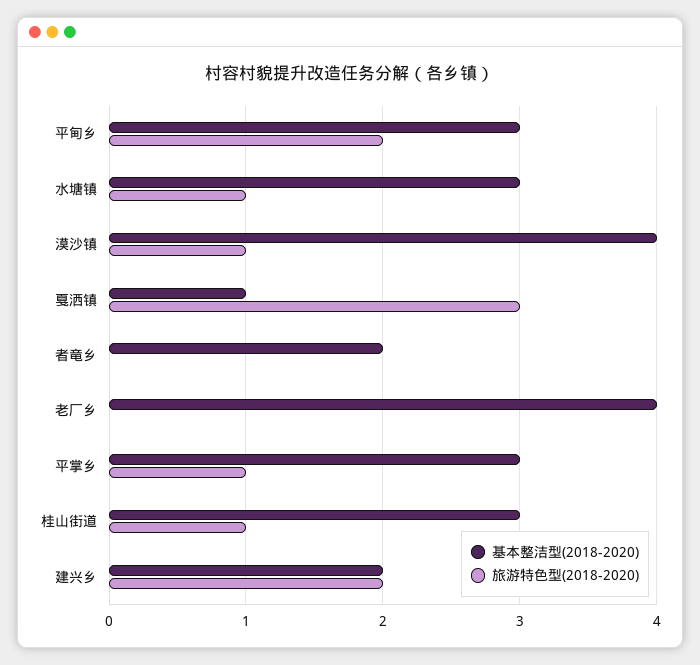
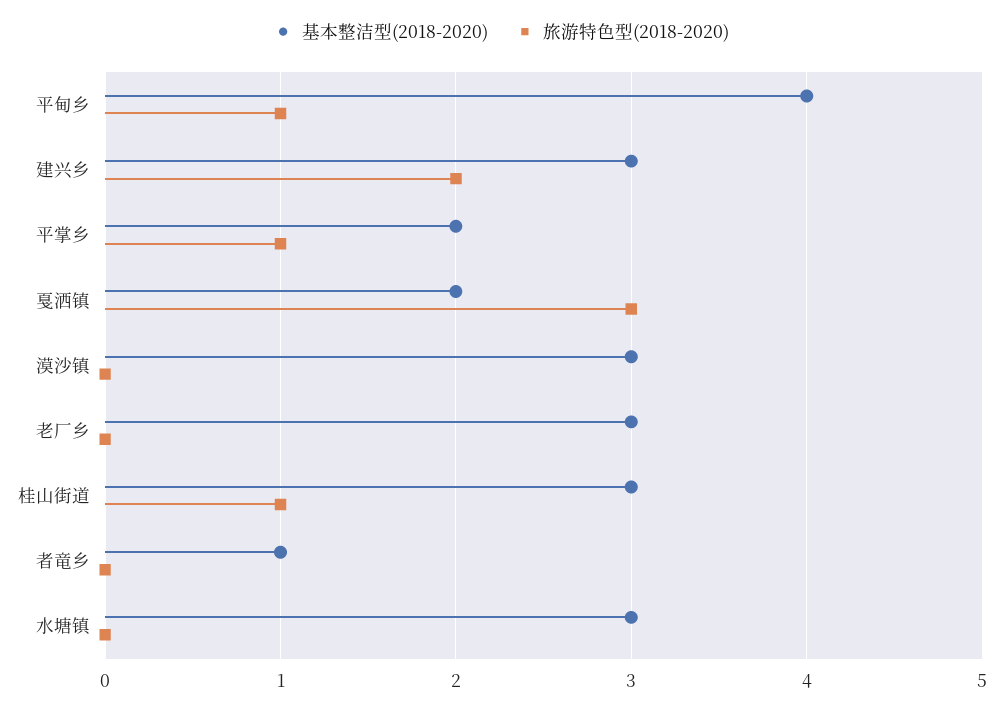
  {
    "基本整洁型(2018-2020)": {
-     "平甸乡": 3,
+     "平甸乡": 4,
      "水塘镇": 3,
-     "漠沙镇": 4,
+     "漠沙镇": 3,
-     "戛洒镇": 1,
+     "戛洒镇": 2,
-     "者竜乡": 2,
+     "者竜乡": 1,
-     "老厂乡": 4,
+     "老厂乡": 3,
-     "平掌乡": 3,
+     "平掌乡": 2,
      "桂山街道": 3,
-     "建兴乡": 2
+     "建兴乡": 3
    },
    "旅游特色型(2018-2020)": {
-     "平甸乡": 2,
+     "平甸乡": 1,
-     "水塘镇": 1,
+     "水塘镇": 0,
-     "漠沙镇": 1,
+     "漠沙镇": 0,
      "戛洒镇": 3,
      "者竜乡": 0,
      "老厂乡": 0,
      "平掌乡": 1,
      "桂山街道": 1,
      "建兴乡": 2
    }
  }

